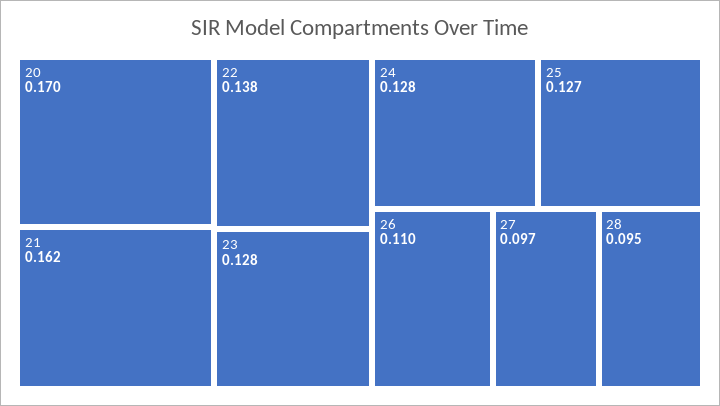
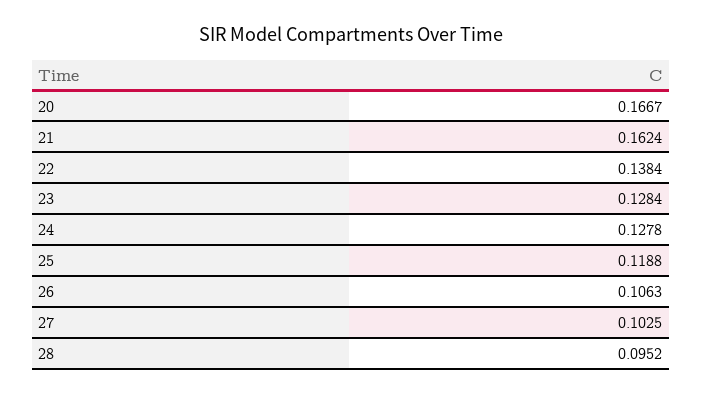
  {
-   "20": 0.17,
+   "20": 0.1667,
    "21": 0.1624,
    "22": 0.1384,
    "23": 0.1284,
    "24": 0.1278,
-   "25": 0.127,
+   "25": 0.1188,
-   "26": 0.11,
+   "26": 0.1063,
-   "27": 0.097,
+   "27": 0.1025,
    "28": 0.0952
  }

